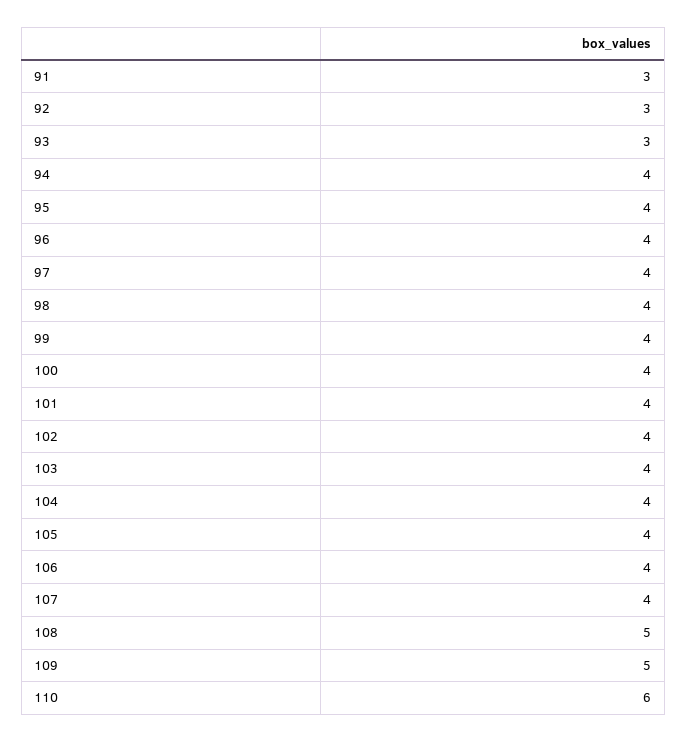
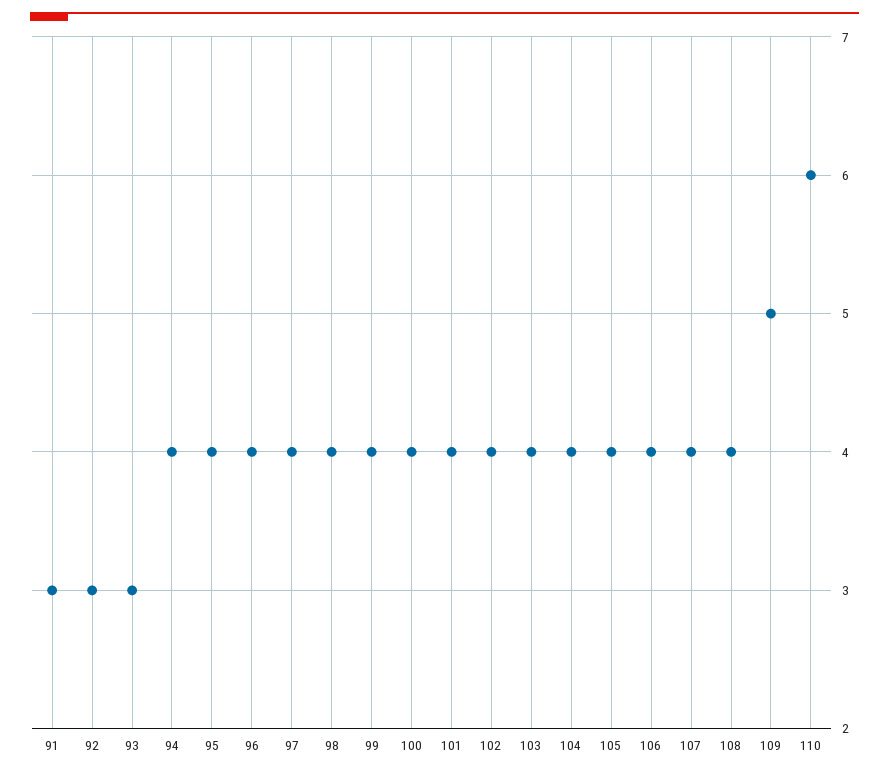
  {
    "91": 3,
    "92": 3,
    "93": 3,
    "94": 4,
    "95": 4,
    "96": 4,
    "97": 4,
    "98": 4,
    "99": 4,
    "100": 4,
    "101": 4,
    "102": 4,
    "103": 4,
    "104": 4,
    "105": 4,
    "106": 4,
    "107": 4,
-   "108": 5,
+   "108": 4,
    "109": 5,
    "110": 6
  }

